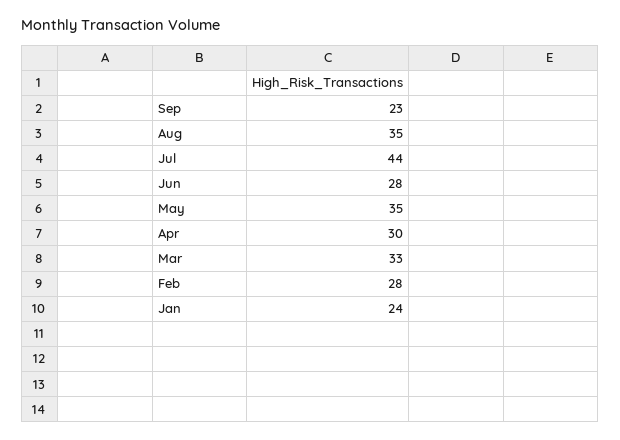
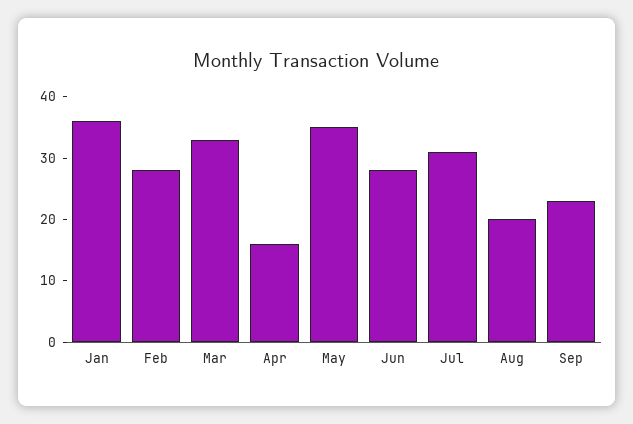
  {
    "Sep": 23,
-   "Aug": 35,
+   "Aug": 20,
-   "Jul": 44,
+   "Jul": 30,
    "Jun": 28,
    "May": 35,
-   "Apr": 30,
+   "Apr": 15,
    "Mar": 33,
    "Feb": 28,
-   "Jan": 24
+   "Jan": 35
  }

